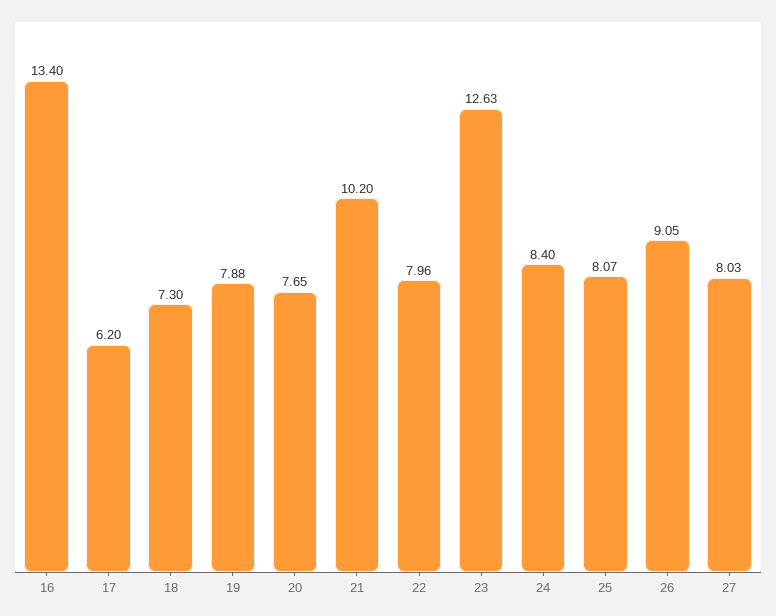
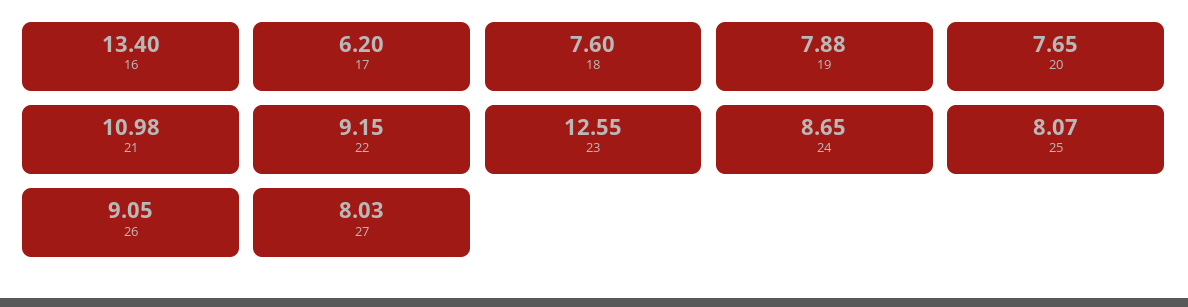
  {
    "16": 13.4,
    "17": 6.2,
-   "18": 7.3,
+   "18": 7.6,
    "19": 7.88,
    "20": 7.65,
-   "21": 10.2,
+   "21": 10.98,
-   "22": 7.96,
+   "22": 9.15,
-   "23": 12.63,
+   "23": 12.55,
-   "24": 8.4,
+   "24": 8.65,
    "25": 8.07,
    "26": 9.05,
    "27": 8.03
  }

